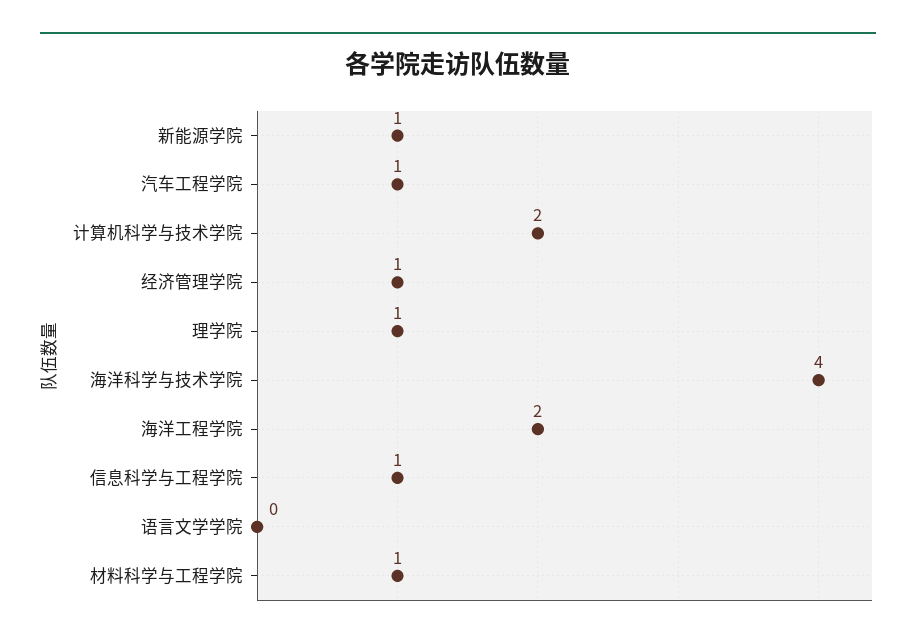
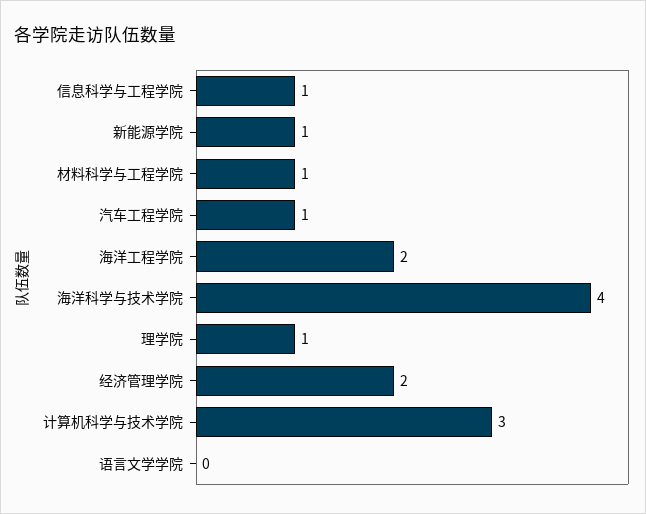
  {
    "新能源学院": 1,
    "汽车工程学院": 1,
-   "计算机科学与技术学院": 2,
+   "计算机科学与技术学院": 3,
-   "经济管理学院": 1,
+   "经济管理学院": 2,
    "理学院": 1,
    "海洋科学与技术学院": 4,
    "海洋工程学院": 2,
    "信息科学与工程学院": 1,
    "语言文学学院": 0,
    "材料科学与工程学院": 1
  }

